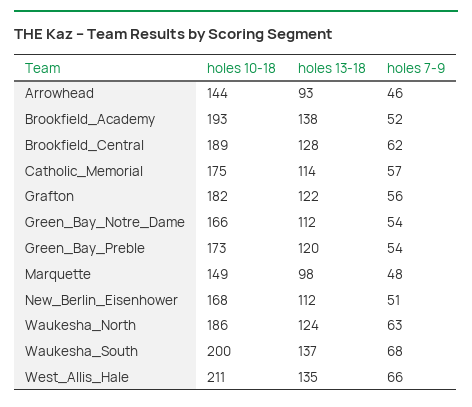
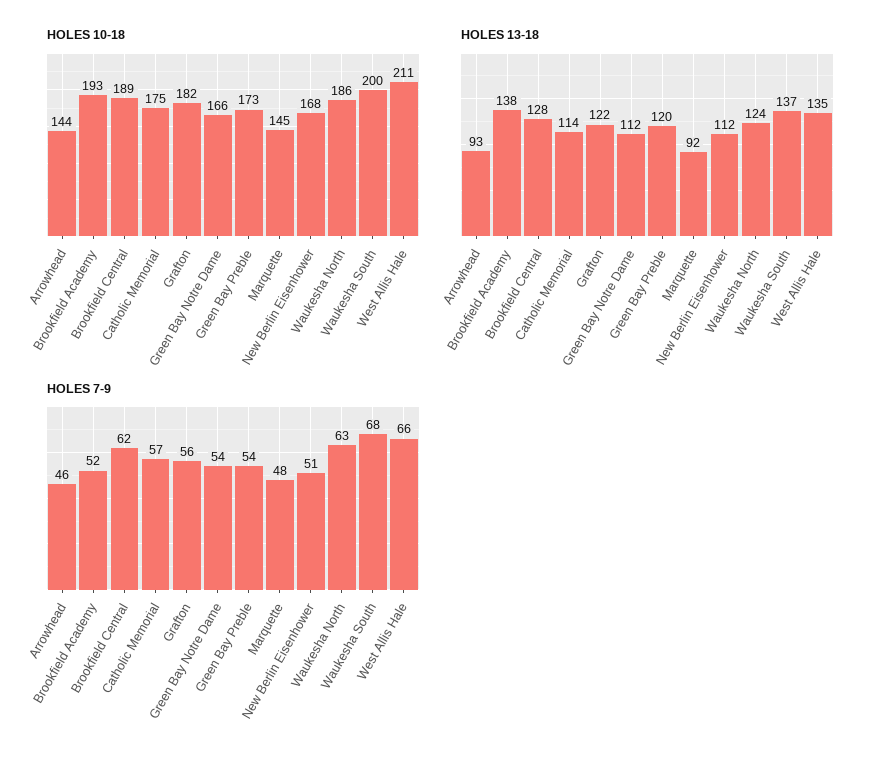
  {
    "holes 10-18": {
      "Arrowhead": 144,
      "Brookfield_Academy": 193,
      "Brookfield_Central": 189,
      "Catholic_Memorial": 175,
      "Grafton": 182,
      "Green_Bay_Notre_Dame": 166,
      "Green_Bay_Preble": 173,
-     "Marquette": 149,
+     "Marquette": 145,
      "New_Berlin_Eisenhower": 168,
      "Waukesha_North": 186,
      "Waukesha_South": 200,
      "West_Allis_Hale": 211
    },
    "holes 13-18": {
      "Arrowhead": 93,
      "Brookfield_Academy": 138,
      "Brookfield_Central": 128,
      "Catholic_Memorial": 114,
      "Grafton": 122,
      "Green_Bay_Notre_Dame": 112,
      "Green_Bay_Preble": 120,
-     "Marquette": 98,
+     "Marquette": 92,
      "New_Berlin_Eisenhower": 112,
      "Waukesha_North": 124,
      "Waukesha_South": 137,
      "West_Allis_Hale": 135
    },
    "holes 7-9": {
      "Arrowhead": 46,
      "Brookfield_Academy": 52,
      "Brookfield_Central": 62,
      "Catholic_Memorial": 57,
      "Grafton": 56,
      "Green_Bay_Notre_Dame": 54,
      "Green_Bay_Preble": 54,
      "Marquette": 48,
      "New_Berlin_Eisenhower": 51,
      "Waukesha_North": 63,
      "Waukesha_South": 68,
      "West_Allis_Hale": 66
    }
  }

